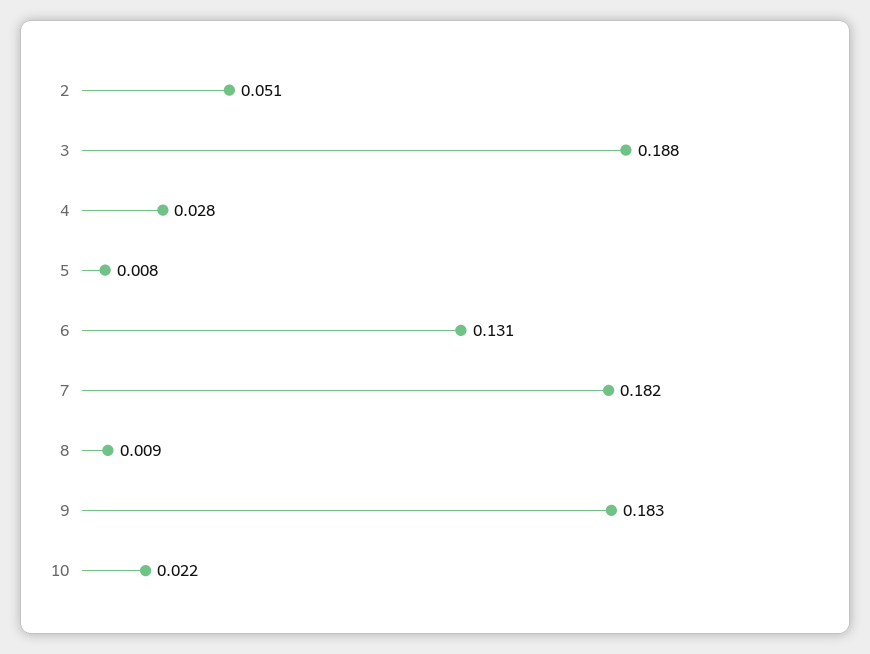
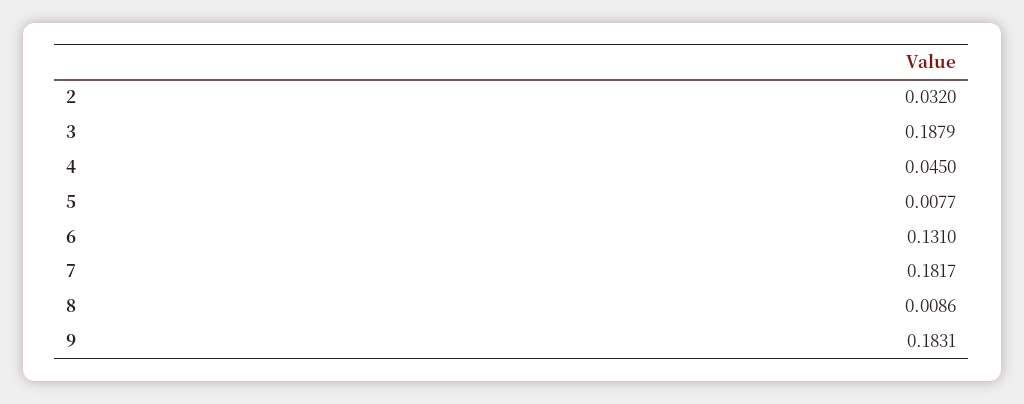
  {
-   "2": 0.051,
+   "2": 0.032,
    "3": 0.1879,
-   "4": 0.028,
+   "4": 0.045,
    "5": 0.0077,
    "6": 0.131,
    "7": 0.1817,
    "8": 0.0086,
-   "9": 0.1831,
+   "9": 0.1831
-   "10": 0.022
  }

